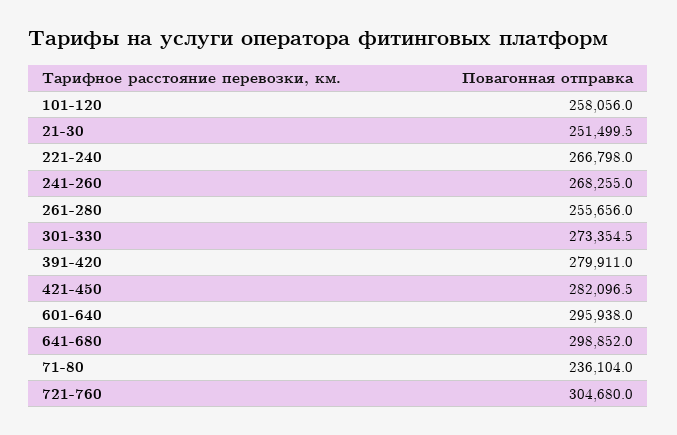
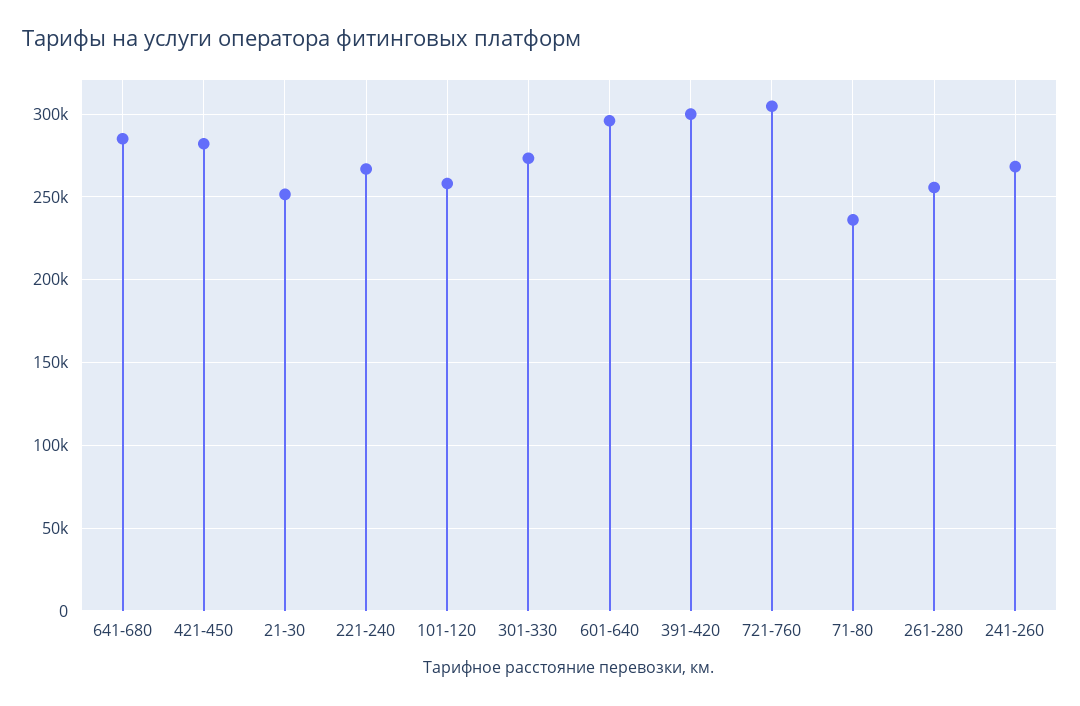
  {
    "101-120": 258056,
    "21-30": 251499.5,
    "221-240": 266798,
    "241-260": 268255,
    "261-280": 255656,
    "301-330": 273354.5,
-   "391-420": 279911,
+   "391-420": 300000,
    "421-450": 282096.5,
    "601-640": 295938,
-   "641-680": 298852,
+   "641-680": 285000,
    "71-80": 236104,
    "721-760": 304680
  }

